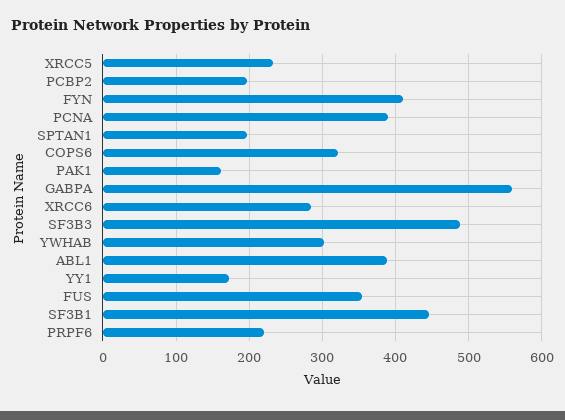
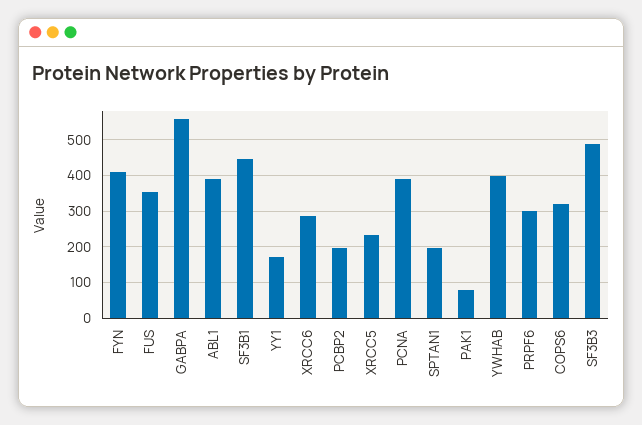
  {
    "XRCC5": 230,
    "PCBP2": 200,
    "FYN": 410,
    "PCNA": 390,
    "SPTAN1": 200,
    "COPS6": 320,
-   "PAK1": 160,
+   "PAK1": 80,
    "GABPA": 560,
    "XRCC6": 290,
    "SF3B3": 490,
-   "YWHAB": 300,
+   "YWHAB": 400,
    "ABL1": 390,
    "YY1": 170,
    "FUS": 350,
    "SF3B1": 450,
-   "PRPF6": 220
+   "PRPF6": 300
  }

